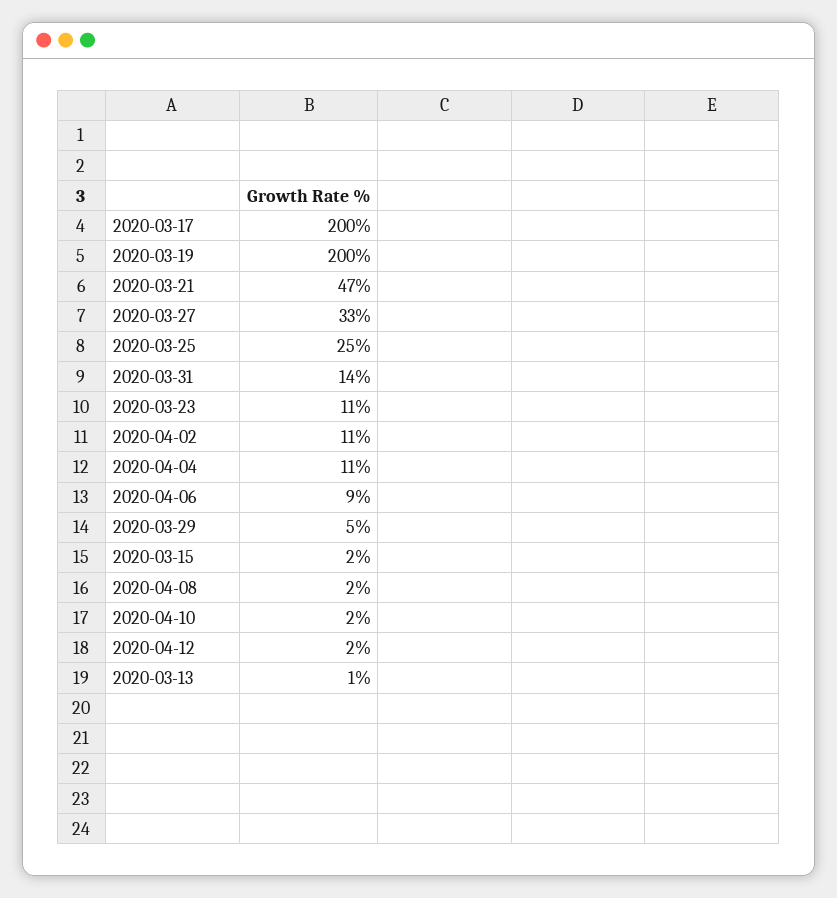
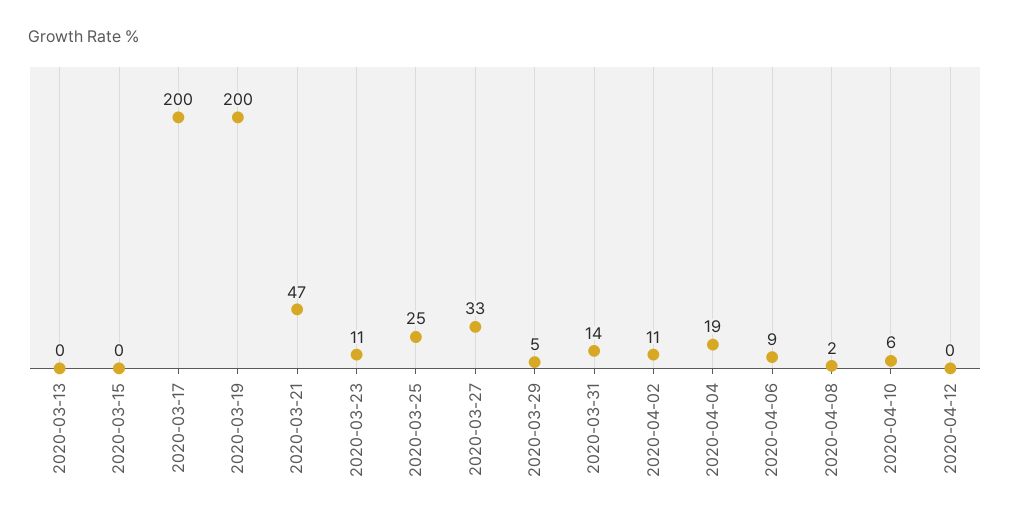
  {
    "2020-03-17": 200,
    "2020-03-19": 200,
    "2020-03-21": 47,
    "2020-03-27": 33,
    "2020-03-25": 25,
    "2020-03-31": 14,
    "2020-03-23": 11,
    "2020-04-02": 11,
-   "2020-04-04": 11,
+   "2020-04-04": 19,
    "2020-04-06": 9,
    "2020-03-29": 5,
-   "2020-03-15": 2,
+   "2020-03-15": 0,
    "2020-04-08": 2,
-   "2020-04-10": 2,
+   "2020-04-10": 6,
-   "2020-04-12": 2,
+   "2020-04-12": 0,
-   "2020-03-13": 1
+   "2020-03-13": 0
  }

